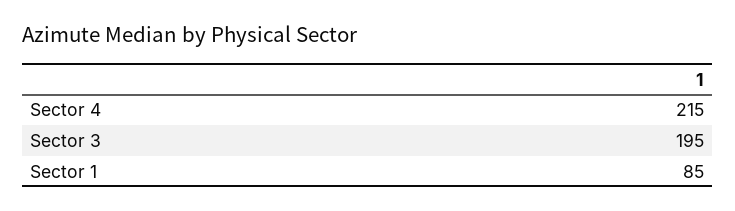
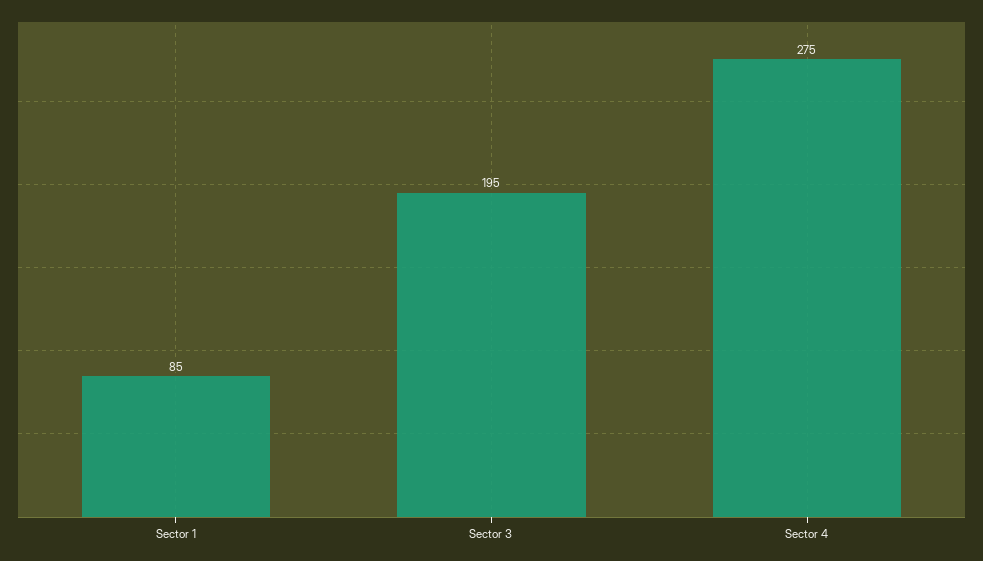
  {
-   "Sector 4": 215,
+   "Sector 4": 275,
    "Sector 3": 195,
    "Sector 1": 85
  }

